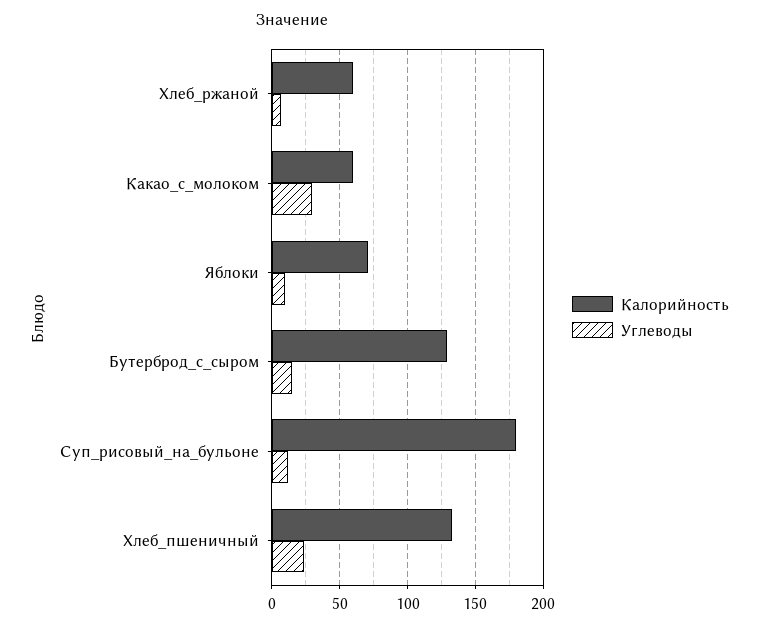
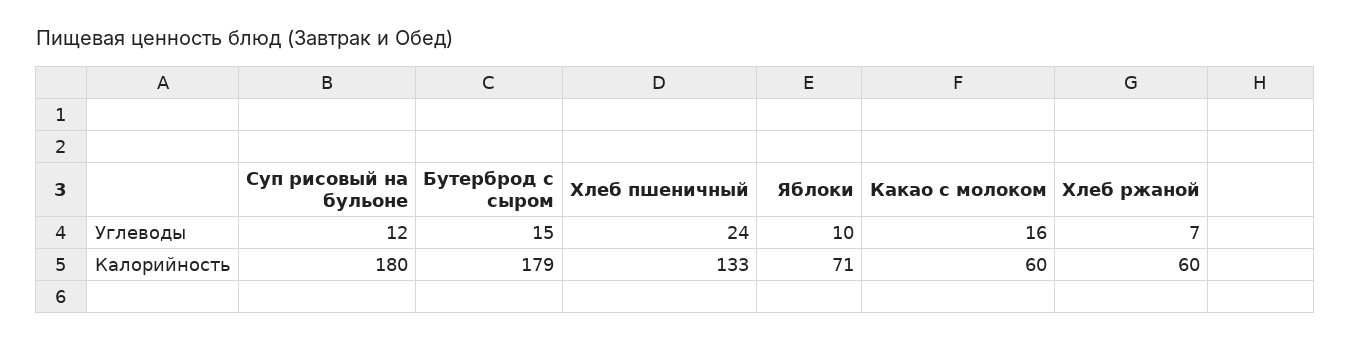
  {
    "Калорийность": {
      "Хлеб_ржаной": 60,
      "Какао_с_молоком": 60,
      "Яблоки": 71,
-     "Бутерброд_с_сыром": 130,
+     "Бутерброд_с_сыром": 179,
      "Суп_рисовый_на_бульоне": 180,
      "Хлеб_пшеничный": 133
    },
    "Углеводы": {
      "Хлеб_ржаной": 7,
-     "Какао_с_молоком": 30,
+     "Какао_с_молоком": 16,
      "Яблоки": 10,
      "Бутерброд_с_сыром": 15,
      "Суп_рисовый_на_бульоне": 12,
      "Хлеб_пшеничный": 24
    }
  }

